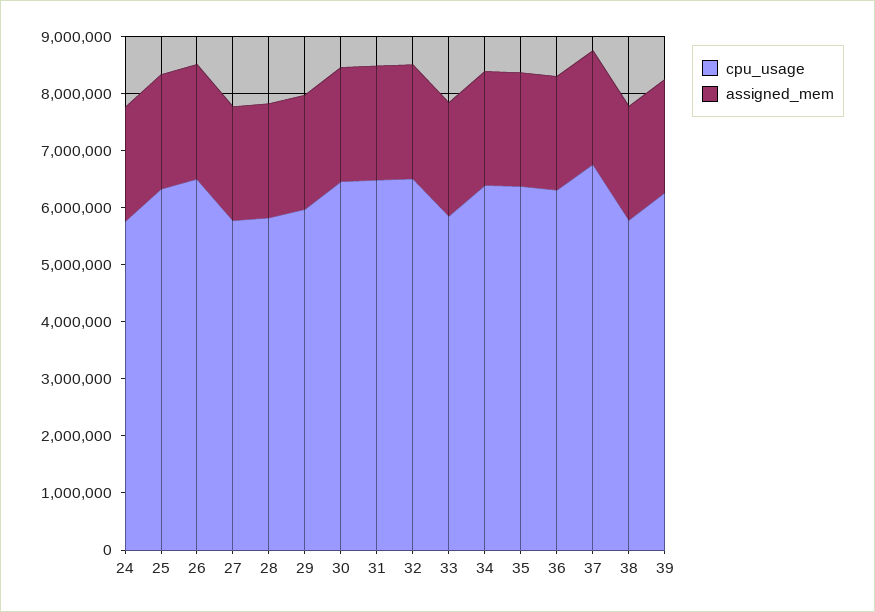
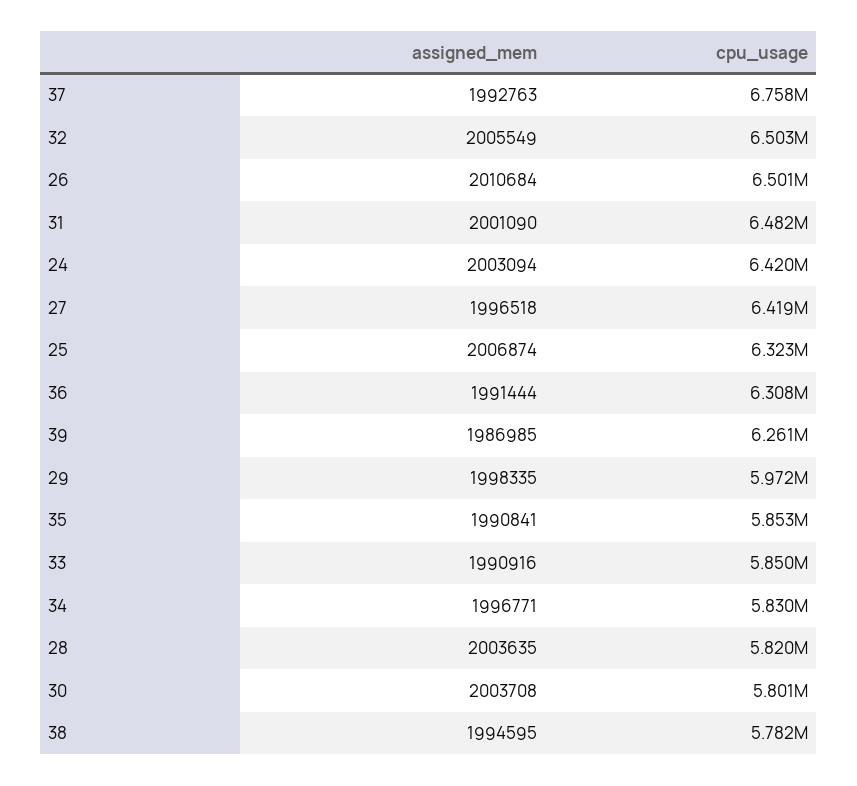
  {
    "cpu_usage": {
-     "24": 5800000,
+     "24": 6420000,
      "25": 6323000,
      "26": 6501000,
-     "27": 5800000,
+     "27": 6419000,
      "28": 5820000,
      "29": 5972000,
-     "30": 6400000,
+     "30": 5801000,
      "31": 6482000,
      "32": 6503000,
      "33": 5850000,
-     "34": 6400000,
+     "34": 5830000,
-     "35": 6400000,
+     "35": 5853000,
      "36": 6308000,
      "37": 6758000,
      "38": 5782000,
      "39": 6261000
    },
    "assigned_mem": {
      "24": 2003094,
      "25": 2006874,
      "26": 2010684,
      "27": 1996518,
      "28": 2003635,
      "29": 1998335,
      "30": 2003708,
      "31": 2001090,
      "32": 2005549,
      "33": 1990916,
      "34": 1996771,
      "35": 1990841,
      "36": 1991444,
      "37": 1992763,
      "38": 1994595,
      "39": 1986985
    }
  }

